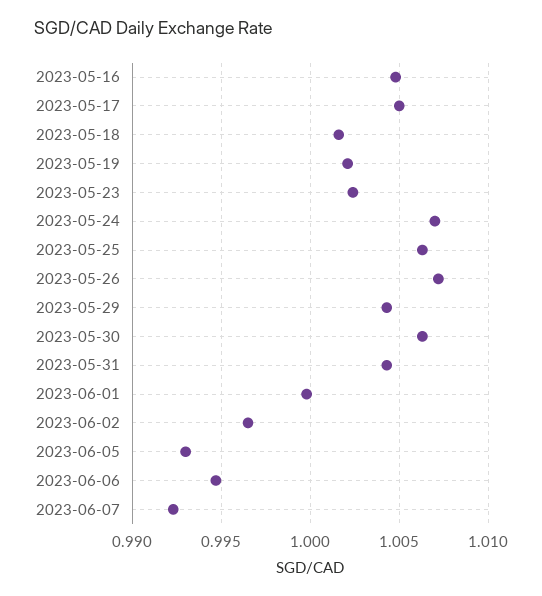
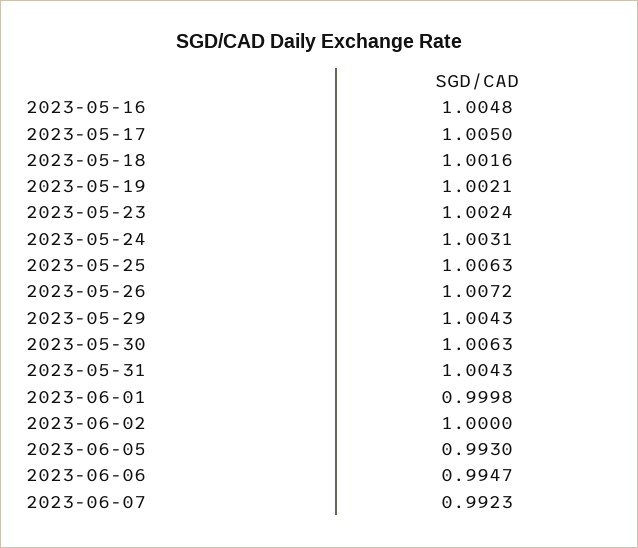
  {
    "2023-05-16": 1.0048,
    "2023-05-17": 1.005,
    "2023-05-18": 1.0016,
    "2023-05-19": 1.0021,
    "2023-05-23": 1.0024,
-   "2023-05-24": 1.007,
+   "2023-05-24": 1.0031,
    "2023-05-25": 1.0063,
    "2023-05-26": 1.0072,
    "2023-05-29": 1.0043,
    "2023-05-30": 1.0063,
    "2023-05-31": 1.0043,
    "2023-06-01": 0.9998,
-   "2023-06-02": 0.9965,
+   "2023-06-02": 1,
    "2023-06-05": 0.993,
    "2023-06-06": 0.9947,
    "2023-06-07": 0.9923
  }

